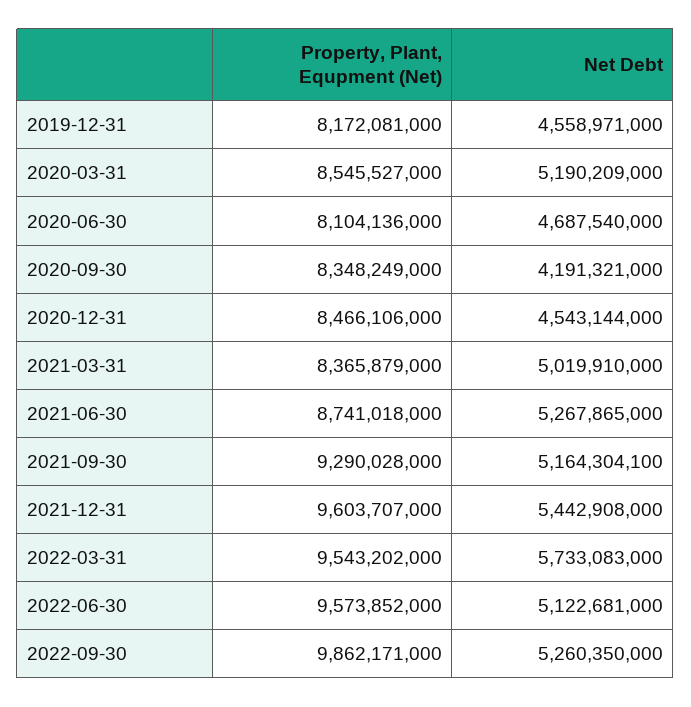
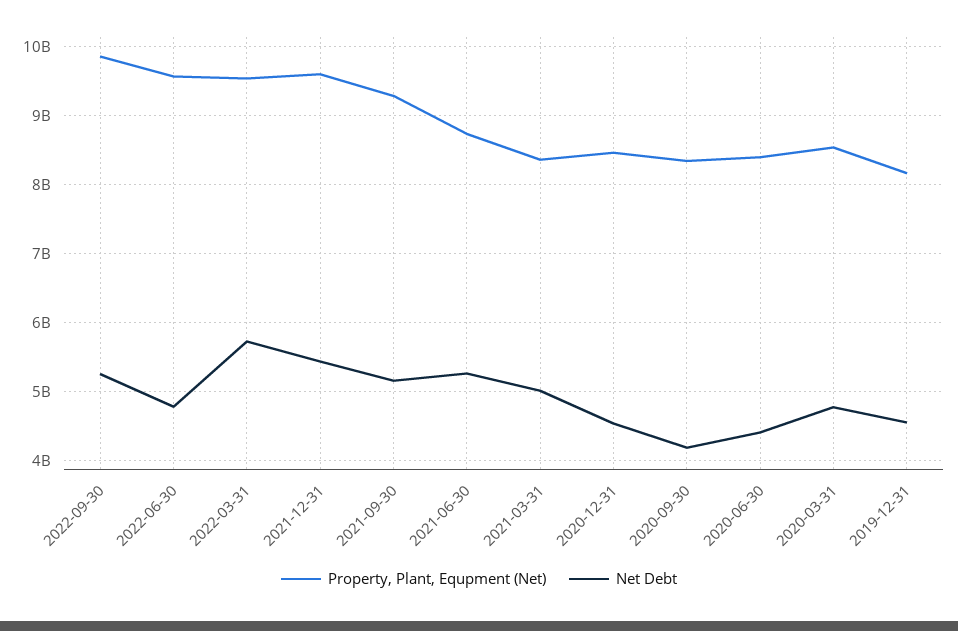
  {
    "Property, Plant, Equpment (Net)": {
      "2019-12-31": 8172081000,
      "2020-03-31": 8545527000,
-     "2020-06-30": 8104136000,
+     "2020-06-30": 8400000000,
      "2020-09-30": 8348249000,
      "2020-12-31": 8466106000,
      "2021-03-31": 8365879000,
      "2021-06-30": 8741018000,
      "2021-09-30": 9290028000,
      "2021-12-31": 9603707000,
      "2022-03-31": 9543202000,
      "2022-06-30": 9573852000,
      "2022-09-30": 9862171000
    },
    "Net Debt": {
      "2019-12-31": 4558971000,
-     "2020-03-31": 5190209000,
+     "2020-03-31": 4800000000,
-     "2020-06-30": 4687540000,
+     "2020-06-30": 4400000000,
      "2020-09-30": 4191321000,
      "2020-12-31": 4543144000,
      "2021-03-31": 5019910000,
      "2021-06-30": 5267865000,
      "2021-09-30": 5164304100,
      "2021-12-31": 5442908000,
      "2022-03-31": 5733083000,
-     "2022-06-30": 5122681000,
+     "2022-06-30": 4800000000,
      "2022-09-30": 5260350000
    }
  }

